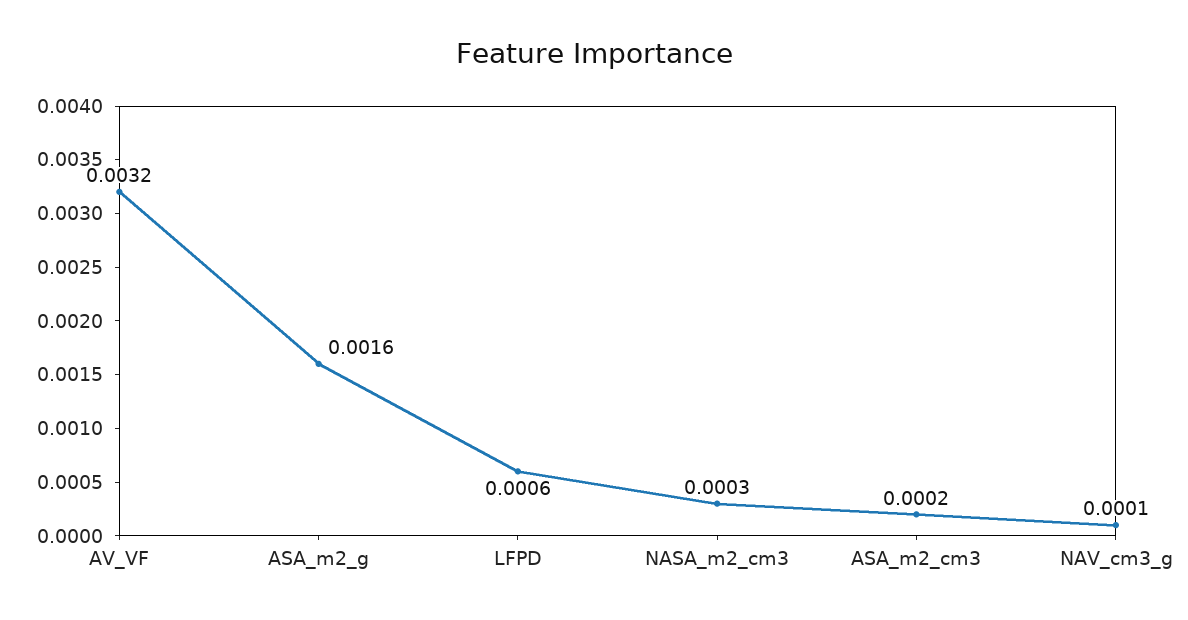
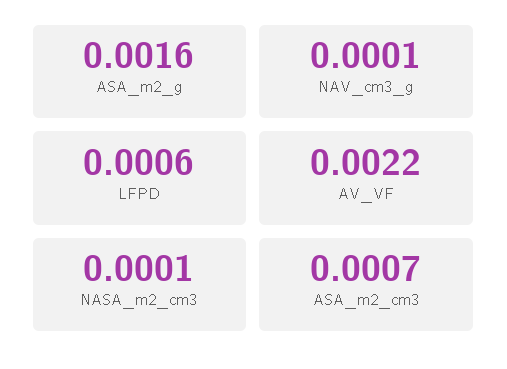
  {
-   "AV_VF": 0.0032,
+   "AV_VF": 0.0022,
    "ASA_m2_g": 0.0016,
    "LFPD": 0.0006,
-   "NASA_m2_cm3": 0.0003,
+   "NASA_m2_cm3": 0.0001,
-   "ASA_m2_cm3": 0.0002,
+   "ASA_m2_cm3": 0.0007,
    "NAV_cm3_g": 0.0001
  }

